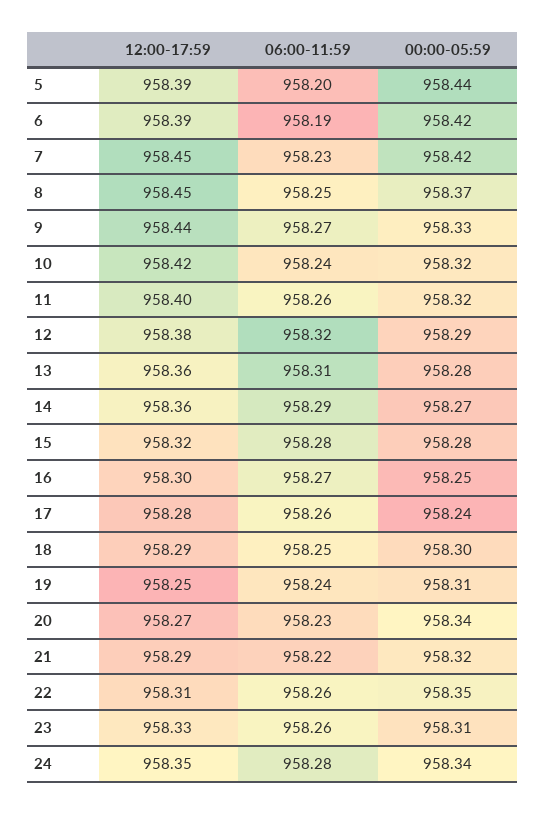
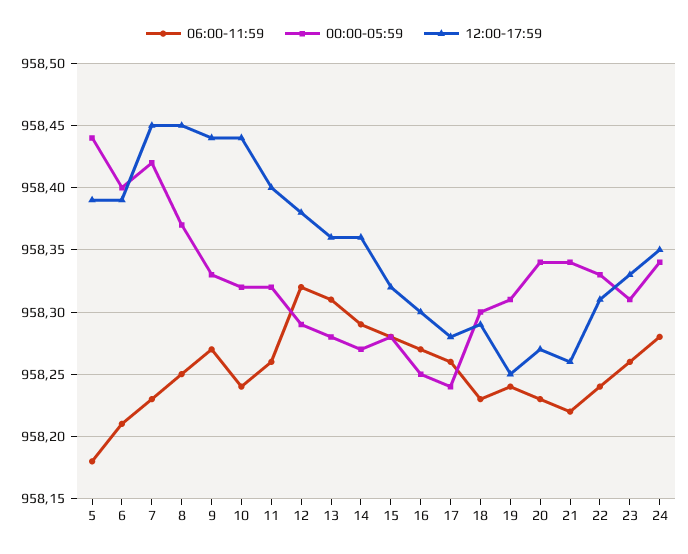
  {
    "12:00-17:59": {
      "5": 958.39,
      "6": 958.39,
      "7": 958.45,
      "8": 958.45,
      "9": 958.44,
-     "10": 958.42,
+     "10": 958.44,
      "11": 958.4,
      "12": 958.38,
      "13": 958.36,
      "14": 958.36,
      "15": 958.32,
      "16": 958.3,
      "17": 958.28,
      "18": 958.29,
      "19": 958.25,
      "20": 958.27,
-     "21": 958.29,
+     "21": 958.26,
      "22": 958.31,
      "23": 958.33,
      "24": 958.35
    },
    "06:00-11:59": {
-     "5": 958.2,
+     "5": 958.18,
-     "6": 958.19,
+     "6": 958.21,
      "7": 958.23,
      "8": 958.25,
      "9": 958.27,
      "10": 958.24,
      "11": 958.26,
      "12": 958.32,
      "13": 958.31,
      "14": 958.29,
      "15": 958.28,
      "16": 958.27,
      "17": 958.26,
-     "18": 958.25,
+     "18": 958.23,
      "19": 958.24,
      "20": 958.23,
      "21": 958.22,
-     "22": 958.26,
+     "22": 958.24,
      "23": 958.26,
      "24": 958.28
    },
    "00:00-05:59": {
      "5": 958.44,
-     "6": 958.42,
+     "6": 958.4,
      "7": 958.42,
      "8": 958.37,
      "9": 958.33,
      "10": 958.32,
      "11": 958.32,
      "12": 958.29,
      "13": 958.28,
      "14": 958.27,
      "15": 958.28,
      "16": 958.25,
      "17": 958.24,
      "18": 958.3,
      "19": 958.31,
      "20": 958.34,
-     "21": 958.32,
+     "21": 958.34,
-     "22": 958.35,
+     "22": 958.33,
      "23": 958.31,
      "24": 958.34
    }
  }

